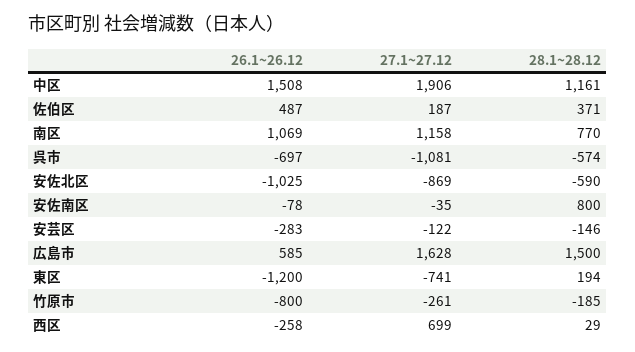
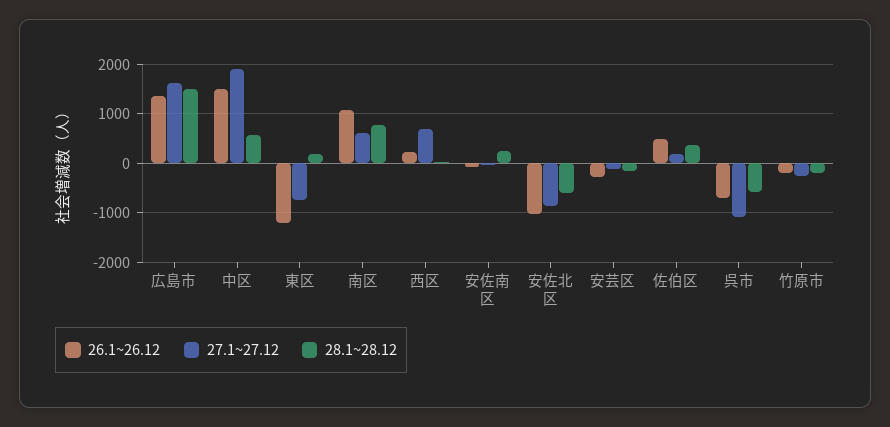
  {
    "26.1~26.12": {
      "中区": 1508,
      "佐伯区": 487,
      "南区": 1069,
      "呉市": -697,
      "安佐北区": -1025,
      "安佐南区": -78,
      "安芸区": -283,
-     "広島市": 585,
+     "広島市": 1400,
      "東区": -1200,
-     "竹原市": -800,
+     "竹原市": -200,
-     "西区": -258
+     "西区": 200
    },
    "27.1~27.12": {
      "中区": 1906,
      "佐伯区": 187,
-     "南区": 1158,
+     "南区": 600,
      "呉市": -1081,
      "安佐北区": -869,
      "安佐南区": -35,
      "安芸区": -122,
      "広島市": 1628,
      "東区": -741,
      "竹原市": -261,
      "西区": 699
    },
    "28.1~28.12": {
-     "中区": 1161,
+     "中区": 600,
      "佐伯区": 371,
      "南区": 770,
      "呉市": -574,
      "安佐北区": -590,
-     "安佐南区": 800,
+     "安佐南区": 200,
      "安芸区": -146,
      "広島市": 1500,
      "東区": 194,
      "竹原市": -185,
      "西区": 29
    }
  }

